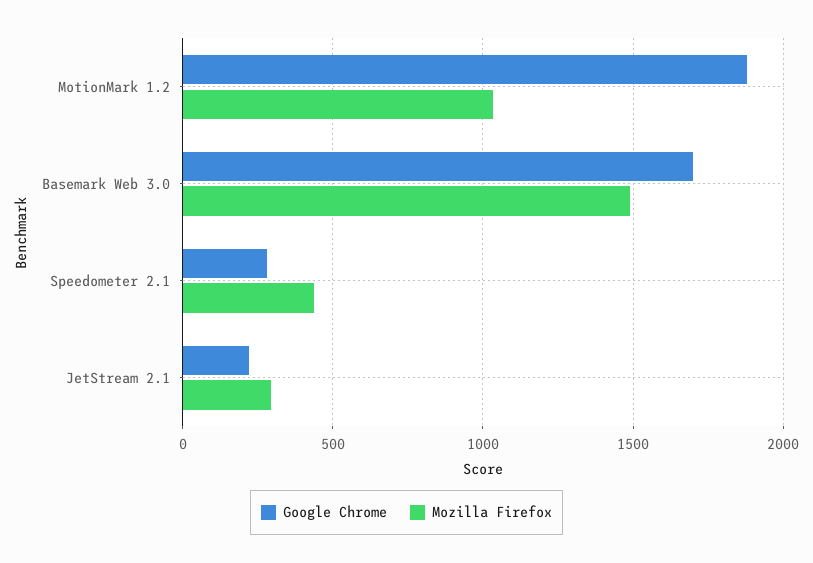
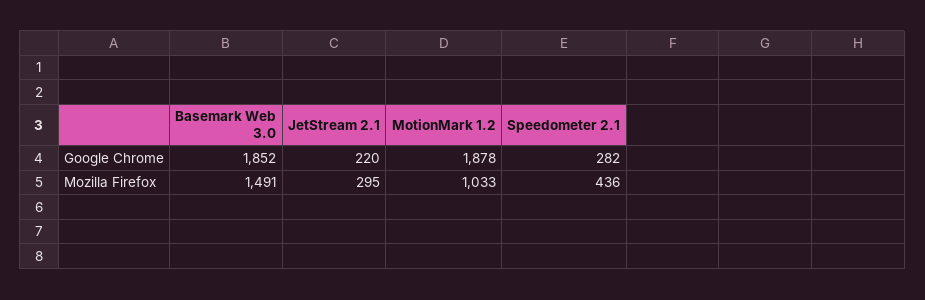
  {
    "Google Chrome": {
      "MotionMark 1.2": 1878,
-     "Basemark Web 3.0": 1700,
+     "Basemark Web 3.0": 1852,
      "Speedometer 2.1": 282,
      "JetStream 2.1": 220
    },
    "Mozilla Firefox": {
      "MotionMark 1.2": 1033,
      "Basemark Web 3.0": 1491,
      "Speedometer 2.1": 436,
      "JetStream 2.1": 295
    }
  }

